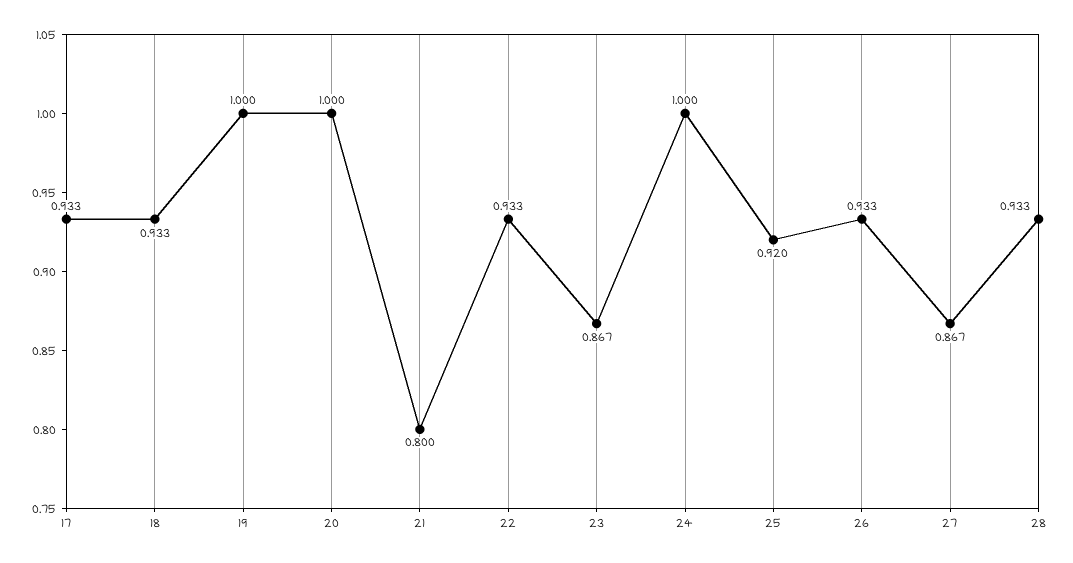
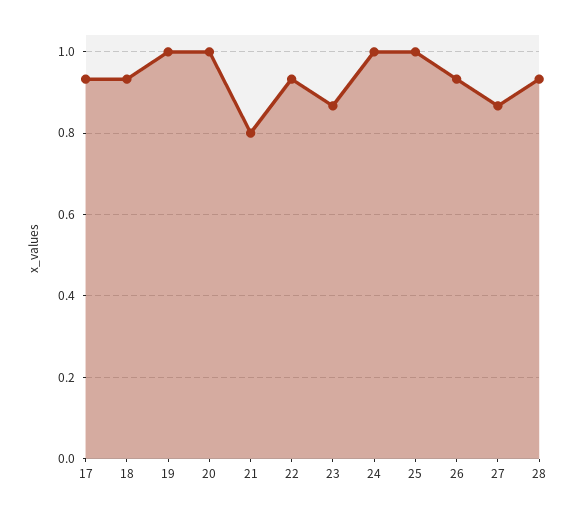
  {
    "17": 0.933,
    "18": 0.933,
    "19": 1,
    "20": 1,
    "21": 0.8,
    "22": 0.933,
    "23": 0.867,
    "24": 1,
-   "25": 0.92,
+   "25": 1,
    "26": 0.933,
    "27": 0.867,
    "28": 0.933
  }

